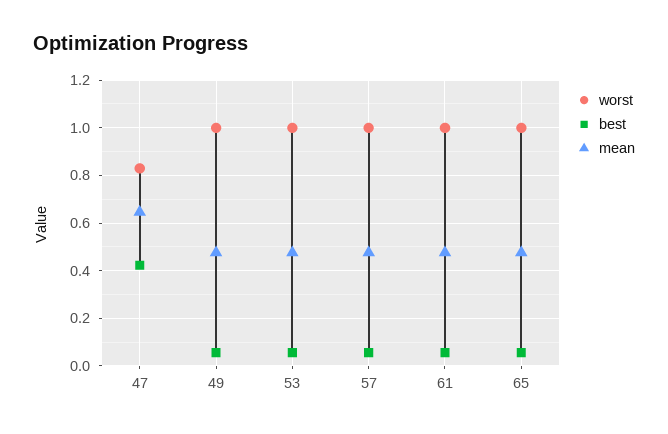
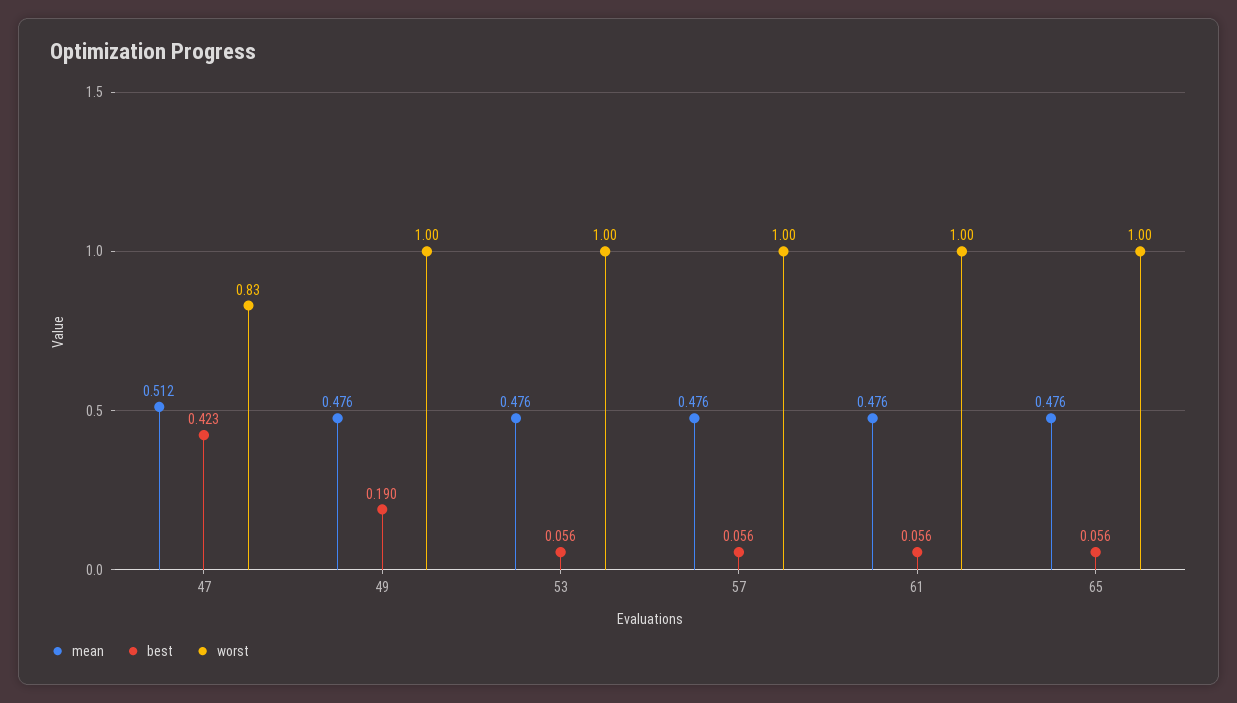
  {
    "worst": {
      "47": 0.83,
      "49": 1,
      "53": 1,
      "57": 1,
      "61": 1,
      "65": 1
    },
    "best": {
      "47": 0.423,
-     "49": 0.05,
+     "49": 0.19,
      "53": 0.056,
      "57": 0.056,
      "61": 0.056,
      "65": 0.056
    },
    "mean": {
-     "47": 0.65,
+     "47": 0.512,
      "49": 0.476,
      "53": 0.476,
      "57": 0.476,
      "61": 0.476,
      "65": 0.476
    }
  }

